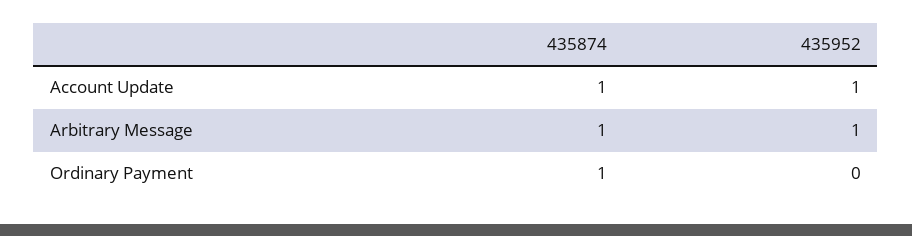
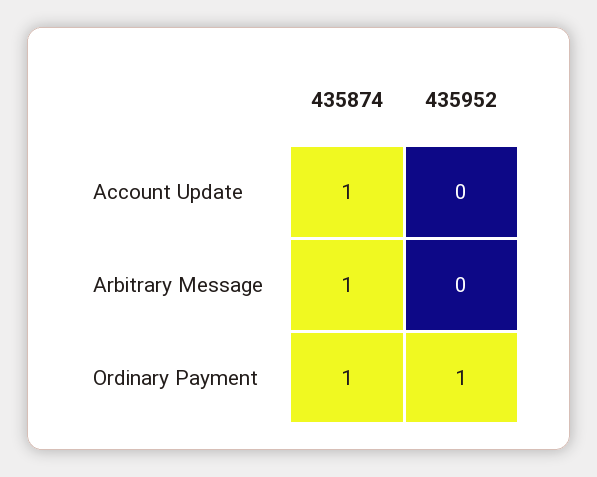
  {
    "435874": {
      "Account Update": 1,
      "Arbitrary Message": 1,
      "Ordinary Payment": 1
    },
    "435952": {
-     "Account Update": 1,
+     "Account Update": 0,
-     "Arbitrary Message": 1,
+     "Arbitrary Message": 0,
-     "Ordinary Payment": 0
+     "Ordinary Payment": 1
    }
  }

